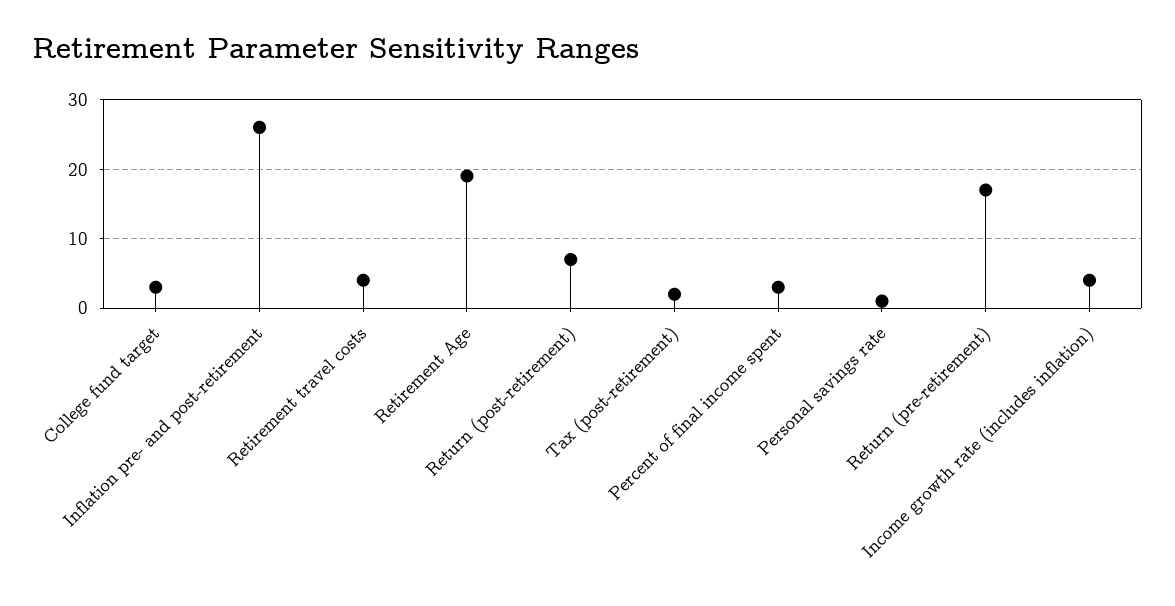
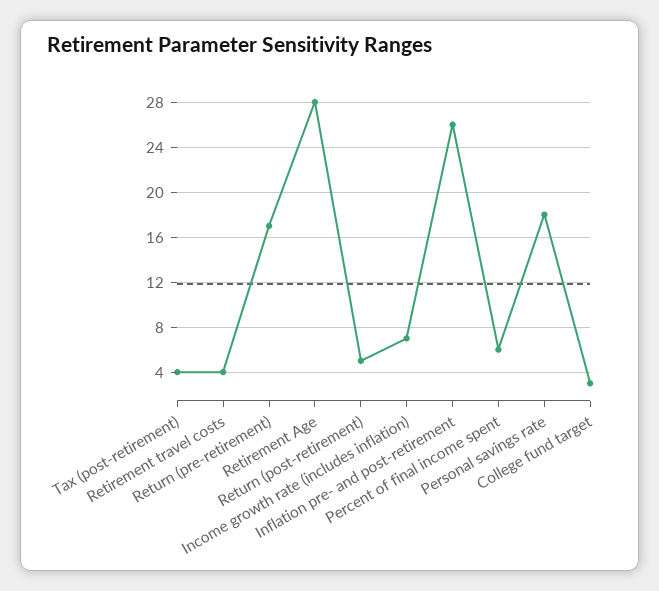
  {
    "College fund target": 3,
    "Inflation pre- and post-retirement": 26,
    "Retirement travel costs": 4,
-   "Retirement Age": 19,
+   "Retirement Age": 28,
-   "Return (post-retirement)": 7,
+   "Return (post-retirement)": 5,
-   "Tax (post-retirement)": 2,
+   "Tax (post-retirement)": 4,
-   "Percent of final income spent": 3,
+   "Percent of final income spent": 6,
-   "Personal savings rate": 1,
+   "Personal savings rate": 18,
    "Return (pre-retirement)": 17,
-   "Income growth rate (includes inflation)": 4
+   "Income growth rate (includes inflation)": 7
  }

